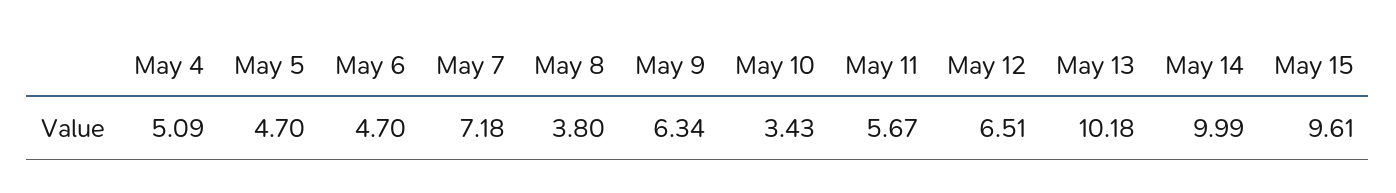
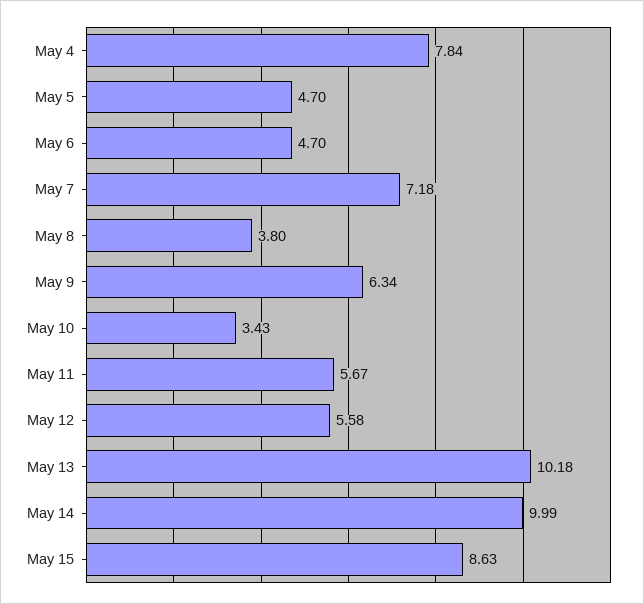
  {
-   "May 4": 5.09,
+   "May 4": 7.84,
    "May 5": 4.7,
    "May 6": 4.7,
    "May 7": 7.18,
    "May 8": 3.8,
    "May 9": 6.34,
    "May 10": 3.43,
    "May 11": 5.67,
-   "May 12": 6.51,
+   "May 12": 5.58,
    "May 13": 10.18,
    "May 14": 9.99,
-   "May 15": 9.61
+   "May 15": 8.63
  }

